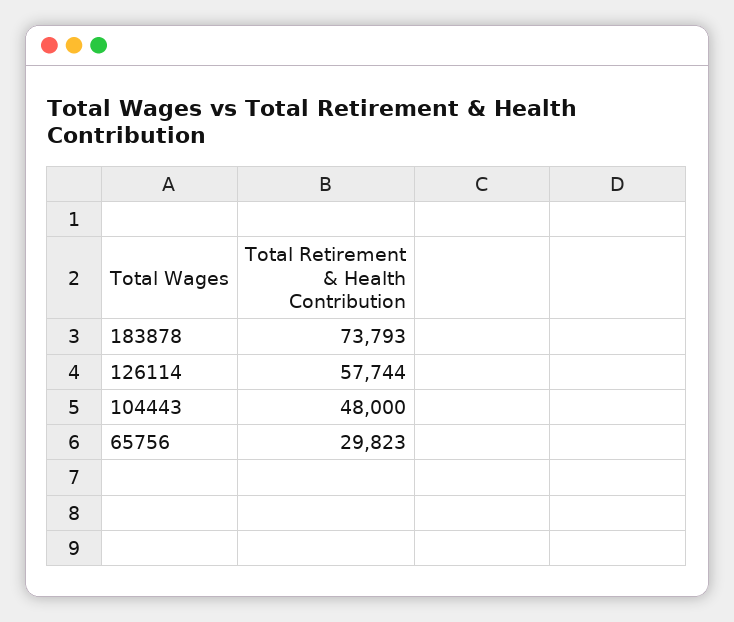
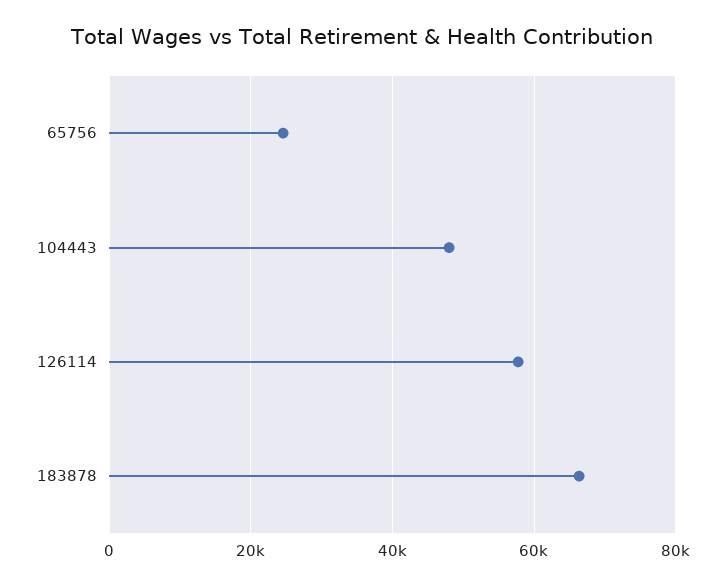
  {
-   "183878": 73793,
+   "183878": 66000,
    "126114": 57744,
    "104443": 48000,
-   "65756": 29823
+   "65756": 24000
  }

